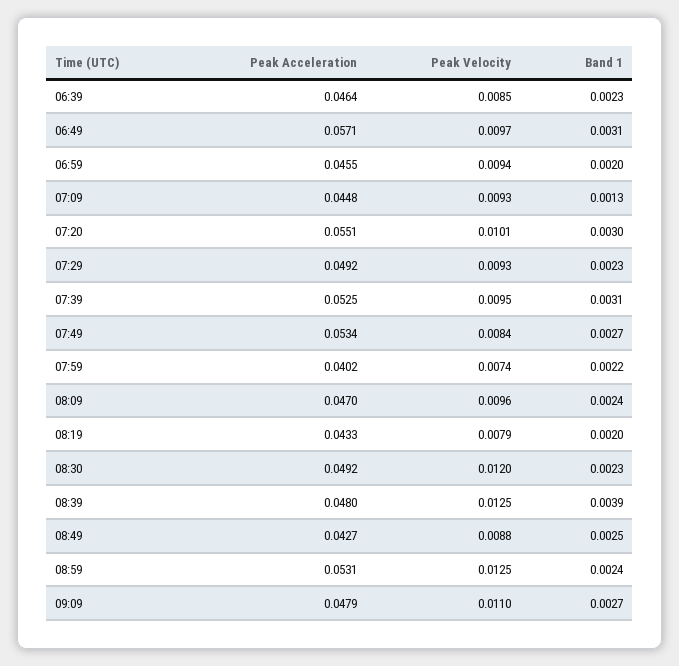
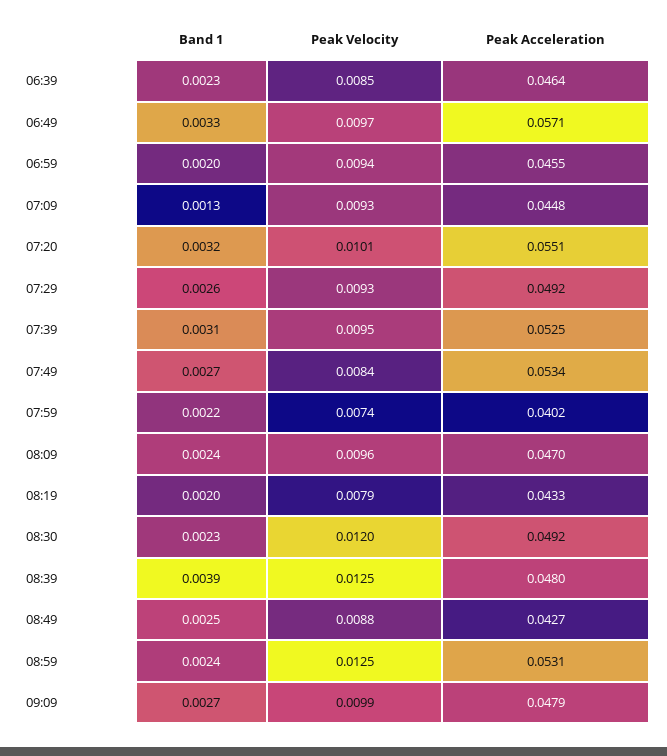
  {
    "Peak Acceleration": {
      "06:39": 0.0464,
      "06:49": 0.0571,
      "06:59": 0.0455,
      "07:09": 0.0448,
      "07:20": 0.0551,
      "07:29": 0.0492,
      "07:39": 0.0525,
      "07:49": 0.0534,
      "07:59": 0.0402,
      "08:09": 0.047,
      "08:19": 0.0433,
      "08:30": 0.0492,
      "08:39": 0.048,
      "08:49": 0.0427,
      "08:59": 0.0531,
      "09:09": 0.0479
    },
    "Peak Velocity": {
      "06:39": 0.0085,
      "06:49": 0.0097,
      "06:59": 0.0094,
      "07:09": 0.0093,
      "07:20": 0.0101,
      "07:29": 0.0093,
      "07:39": 0.0095,
      "07:49": 0.0084,
      "07:59": 0.0074,
      "08:09": 0.0096,
      "08:19": 0.0079,
      "08:30": 0.012,
      "08:39": 0.0125,
      "08:49": 0.0088,
      "08:59": 0.0125,
-     "09:09": 0.011
+     "09:09": 0.0099
    },
    "Band 1": {
      "06:39": 0.0023,
-     "06:49": 0.0031,
+     "06:49": 0.0033,
      "06:59": 0.002,
      "07:09": 0.0013,
-     "07:20": 0.003,
+     "07:20": 0.0032,
-     "07:29": 0.0023,
+     "07:29": 0.0026,
      "07:39": 0.0031,
      "07:49": 0.0027,
      "07:59": 0.0022,
      "08:09": 0.0024,
      "08:19": 0.002,
      "08:30": 0.0023,
      "08:39": 0.0039,
      "08:49": 0.0025,
      "08:59": 0.0024,
      "09:09": 0.0027
    }
  }

